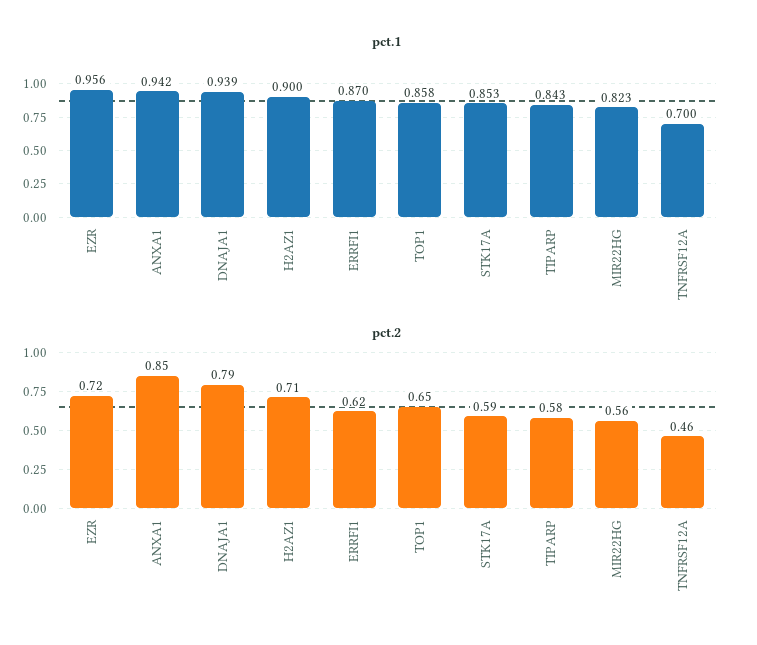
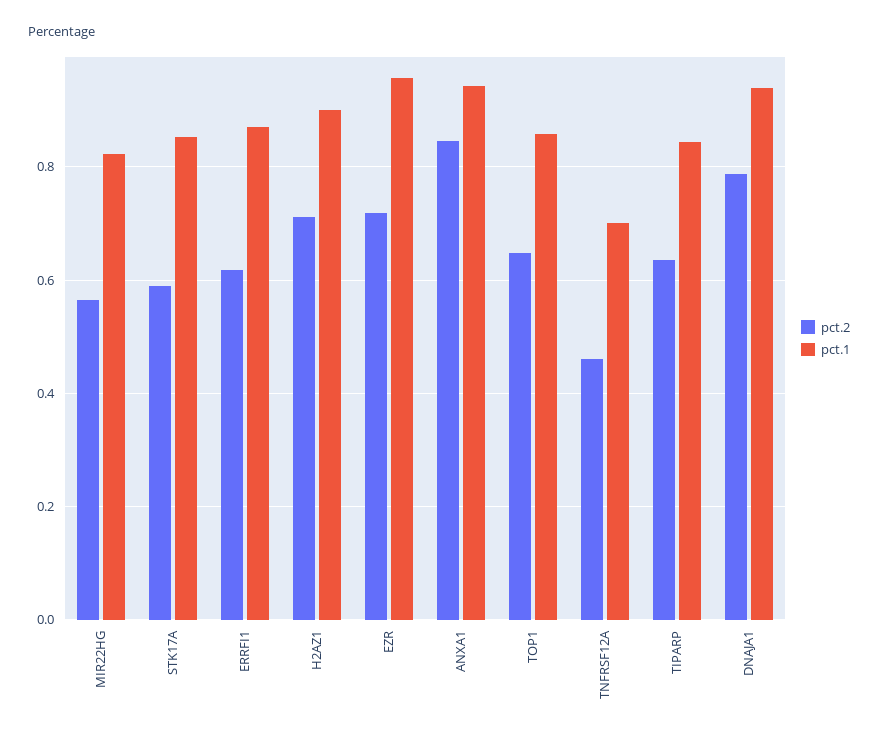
  {
    "pct.1": {
      "EZR": 0.956,
      "ANXA1": 0.942,
      "DNAJA1": 0.939,
      "H2AZ1": 0.9,
      "ERRFI1": 0.87,
      "TOP1": 0.858,
      "STK17A": 0.853,
      "TIPARP": 0.843,
      "MIR22HG": 0.823,
      "TNFRSF12A": 0.7
    },
    "pct.2": {
      "EZR": 0.72,
      "ANXA1": 0.85,
      "DNAJA1": 0.79,
      "H2AZ1": 0.71,
      "ERRFI1": 0.62,
      "TOP1": 0.65,
      "STK17A": 0.59,
-     "TIPARP": 0.58,
+     "TIPARP": 0.64,
      "MIR22HG": 0.56,
      "TNFRSF12A": 0.46
    }
  }

